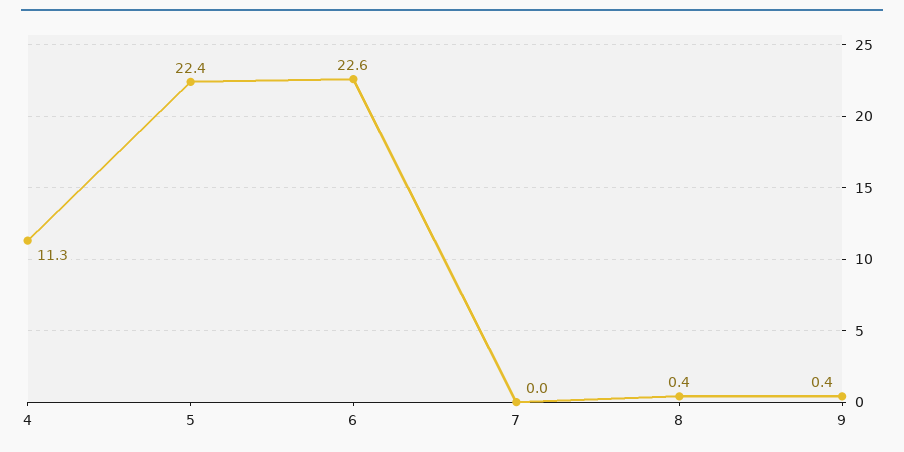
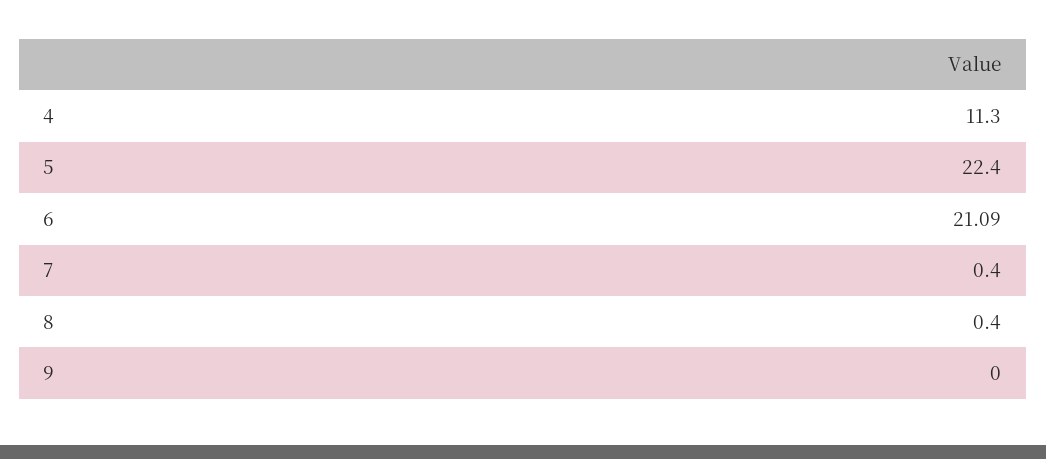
  {
    "4": 11.3,
    "5": 22.4,
-   "6": 22.6,
+   "6": 21.09,
-   "7": 0,
+   "7": 0.4,
    "8": 0.4,
-   "9": 0.4
+   "9": 0
  }

